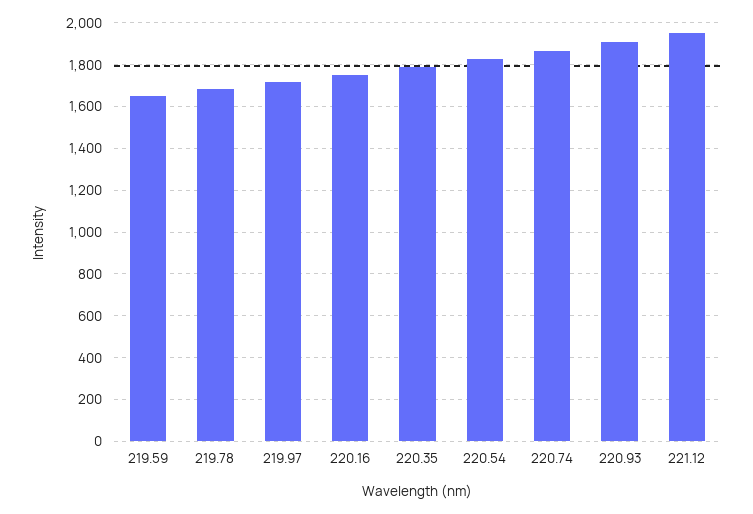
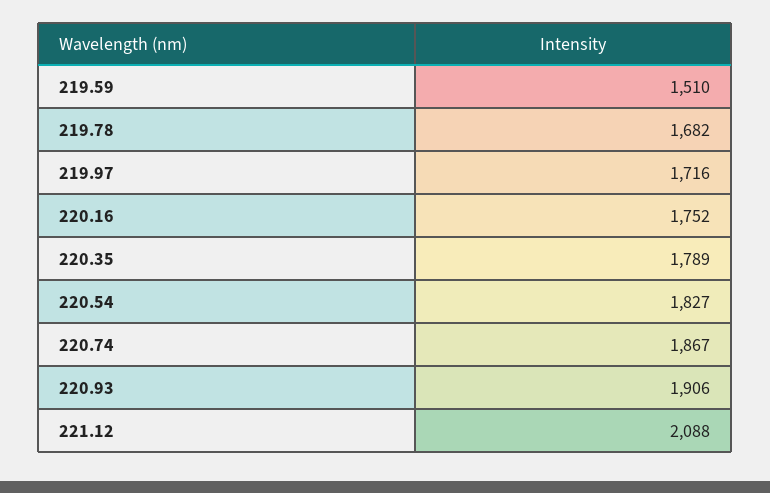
  {
-   "219.59": 1650,
+   "219.59": 1510,
    "219.78": 1682,
    "219.97": 1716,
    "220.16": 1752,
    "220.35": 1789,
    "220.54": 1827,
    "220.74": 1867,
    "220.93": 1906,
-   "221.12": 1950
+   "221.12": 2088
  }

